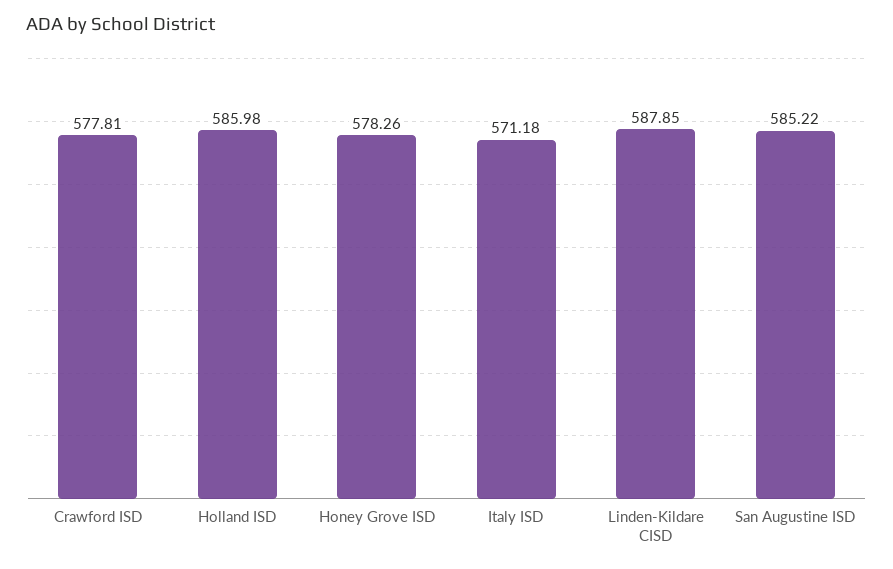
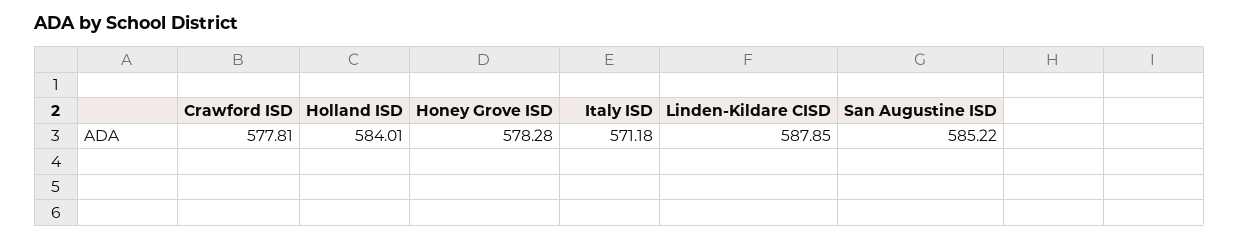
  {
    "Crawford ISD": 577.81,
-   "Holland ISD": 585.98,
+   "Holland ISD": 584.01,
-   "Honey Grove ISD": 578.26,
+   "Honey Grove ISD": 578.28,
    "Italy ISD": 571.18,
    "Linden-Kildare CISD": 587.85,
    "San Augustine ISD": 585.22
  }

